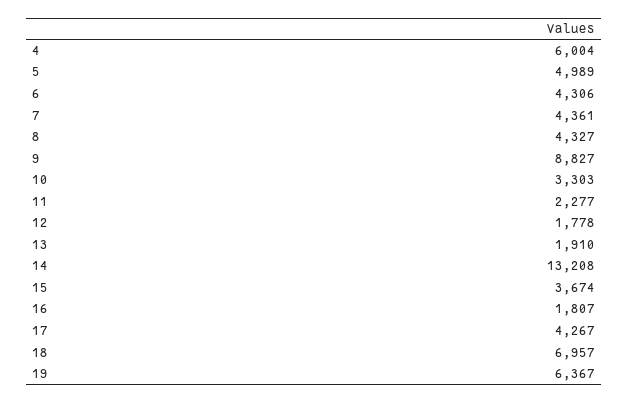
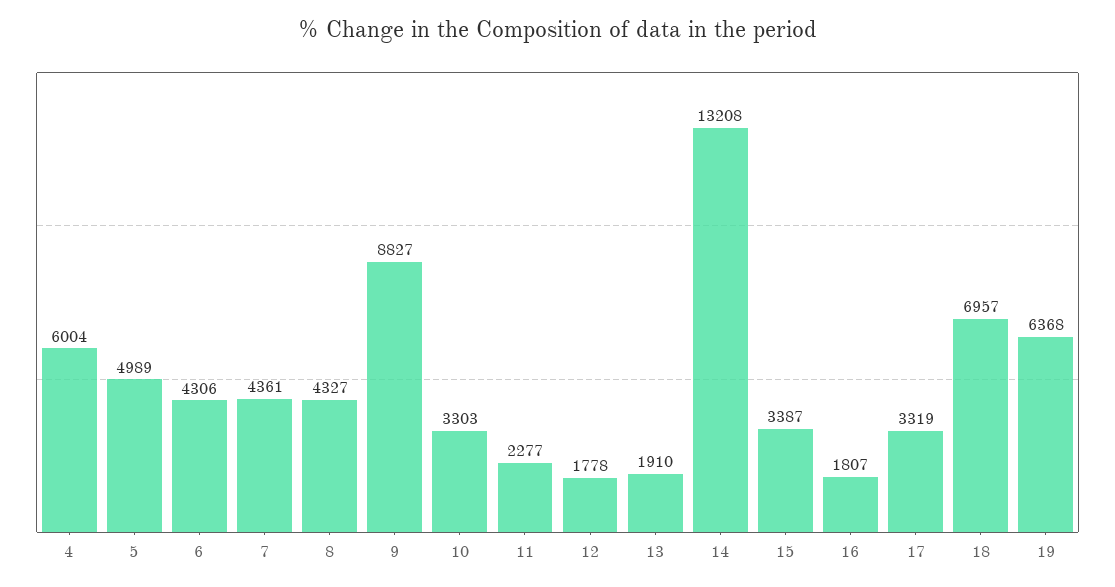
  {
    "4": 6004,
    "5": 4989,
    "6": 4306,
    "7": 4361,
    "8": 4327,
    "9": 8827,
    "10": 3303,
    "11": 2277,
    "12": 1778,
    "13": 1910,
    "14": 13208,
-   "15": 3674,
+   "15": 3387,
    "16": 1807,
-   "17": 4267,
+   "17": 3319,
    "18": 6957,
-   "19": 6367
+   "19": 6368
  }

